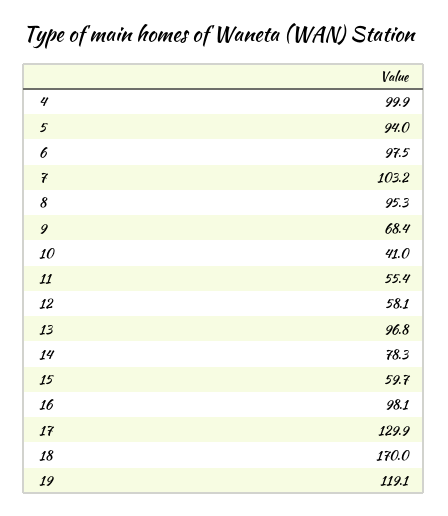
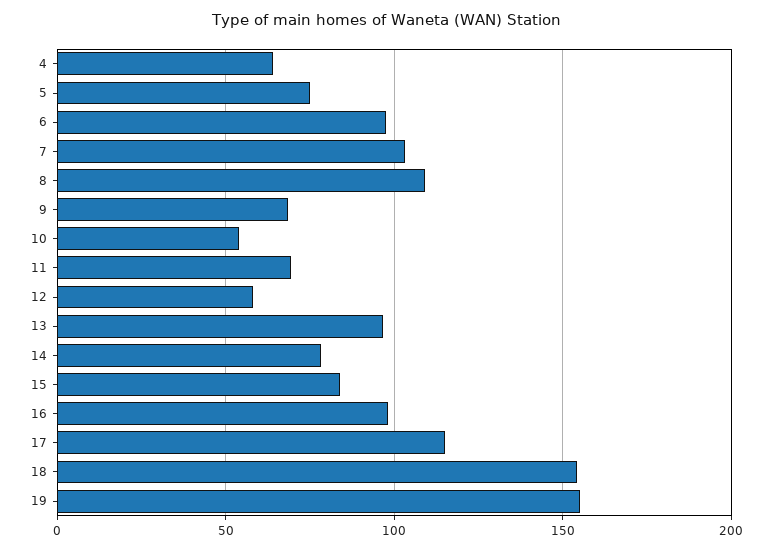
  {
-   "4": 99.9,
+   "4": 65,
-   "5": 94,
+   "5": 75,
    "6": 97.5,
    "7": 103.2,
-   "8": 95.3,
+   "8": 110,
    "9": 68.4,
-   "10": 41,
+   "10": 55,
-   "11": 55.4,
+   "11": 70,
    "12": 58.1,
    "13": 96.8,
    "14": 78.3,
-   "15": 59.7,
+   "15": 85,
    "16": 98.1,
-   "17": 129.9,
+   "17": 115,
-   "18": 170,
+   "18": 155,
-   "19": 119.1
+   "19": 155
  }

